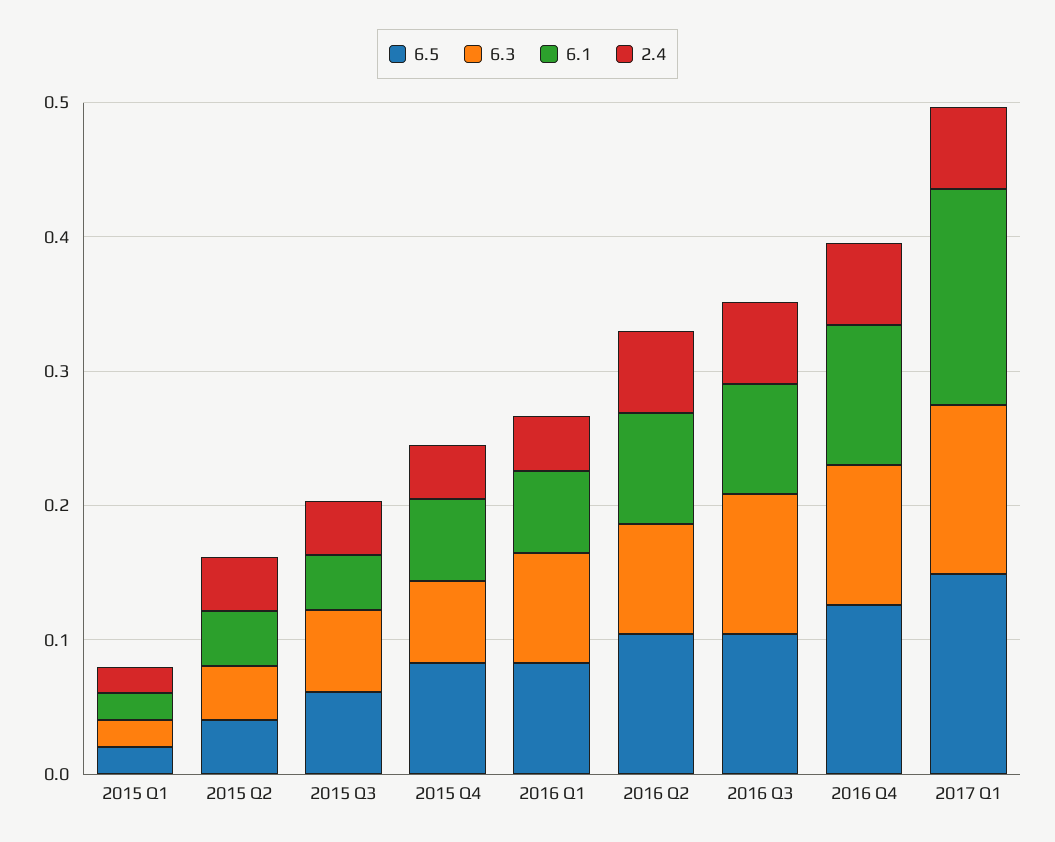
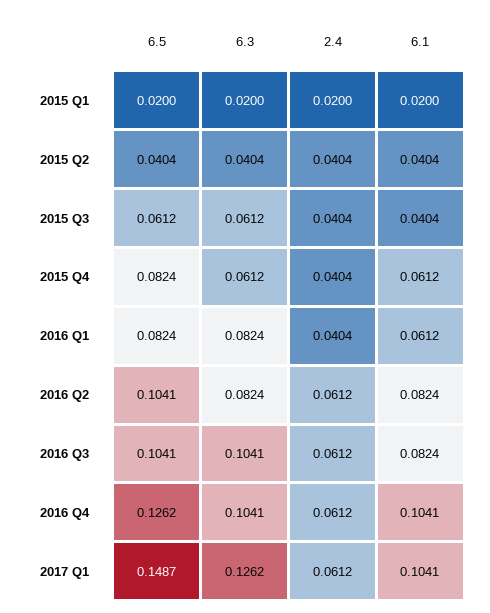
  {
    "6.5": {
      "2015 Q1": 0.02,
      "2015 Q2": 0.0404,
      "2015 Q3": 0.0612,
      "2015 Q4": 0.0824,
      "2016 Q1": 0.0824,
      "2016 Q2": 0.1041,
      "2016 Q3": 0.1041,
      "2016 Q4": 0.1262,
      "2017 Q1": 0.1487
    },
    "6.3": {
      "2015 Q1": 0.02,
      "2015 Q2": 0.0404,
      "2015 Q3": 0.0612,
      "2015 Q4": 0.0612,
      "2016 Q1": 0.0824,
      "2016 Q2": 0.0824,
      "2016 Q3": 0.1041,
      "2016 Q4": 0.1041,
      "2017 Q1": 0.1262
    },
    "6.1": {
      "2015 Q1": 0.02,
      "2015 Q2": 0.0404,
      "2015 Q3": 0.0404,
      "2015 Q4": 0.0612,
      "2016 Q1": 0.0612,
      "2016 Q2": 0.0824,
      "2016 Q3": 0.0824,
      "2016 Q4": 0.1041,
-     "2017 Q1": 0.16
+     "2017 Q1": 0.1041
    },
    "2.4": {
      "2015 Q1": 0.02,
      "2015 Q2": 0.0404,
      "2015 Q3": 0.0404,
      "2015 Q4": 0.0404,
      "2016 Q1": 0.0404,
      "2016 Q2": 0.0612,
      "2016 Q3": 0.0612,
      "2016 Q4": 0.0612,
      "2017 Q1": 0.0612
    }
  }

